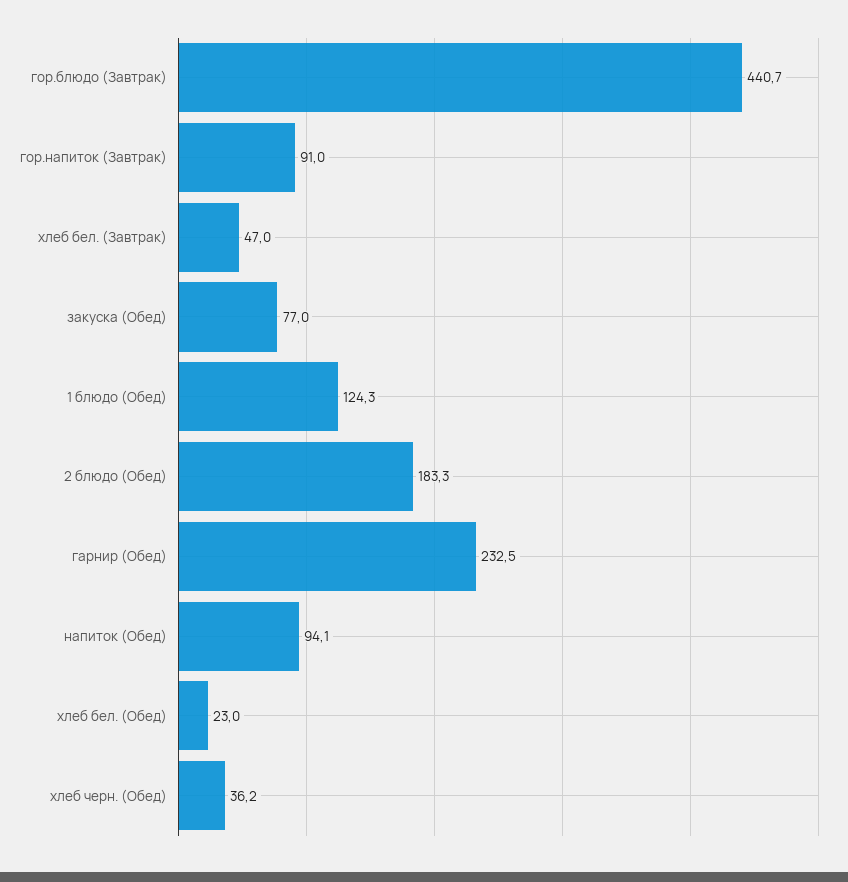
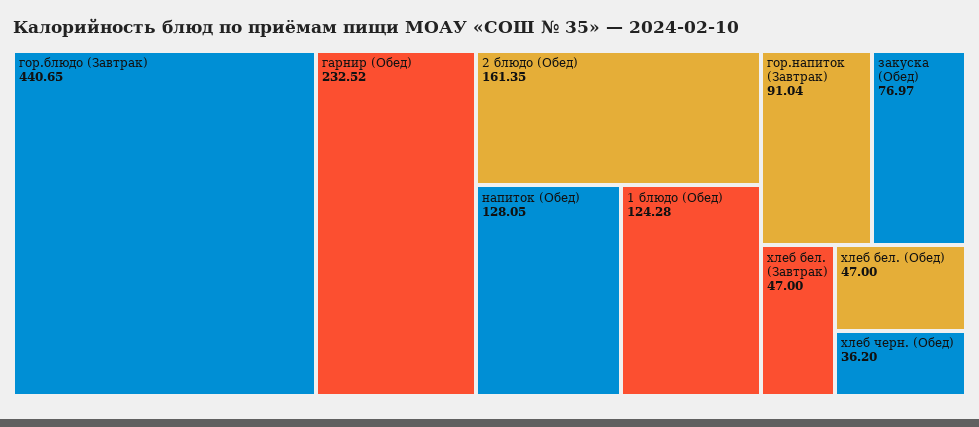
  {
    "гор.блюдо (Завтрак)": 440.65,
    "гор.напиток (Завтрак)": 91.04,
    "хлеб бел. (Завтрак)": 47,
    "закуска (Обед)": 76.97,
    "1 блюдо (Обед)": 124.28,
-   "2 блюдо (Обед)": 183.3,
+   "2 блюдо (Обед)": 161.35,
    "гарнир (Обед)": 232.52,
-   "напиток (Обед)": 94.1,
+   "напиток (Обед)": 128.05,
-   "хлеб бел. (Обед)": 23,
+   "хлеб бел. (Обед)": 47,
    "хлеб черн. (Обед)": 36.2
  }

